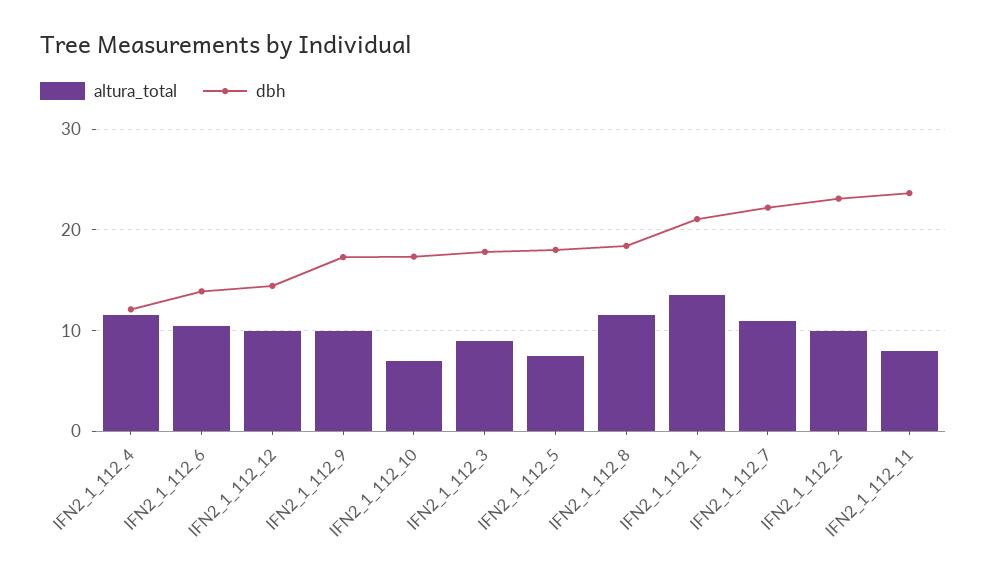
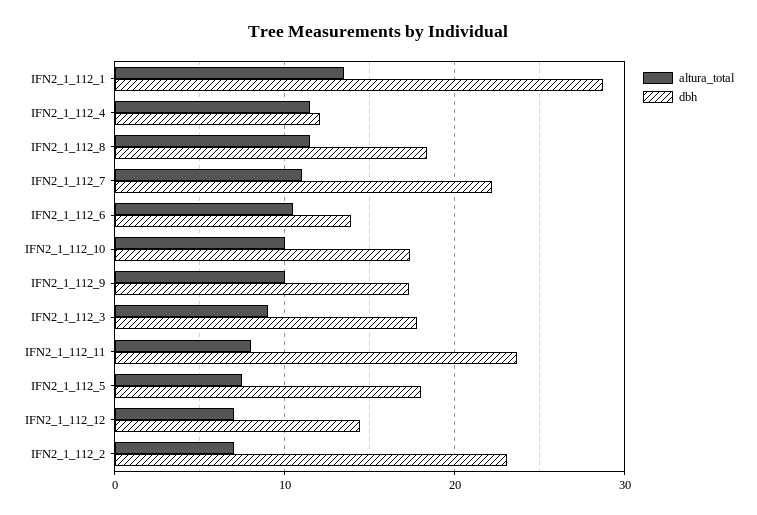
  {
    "altura_total": {
      "IFN2_1_112_4": 12,
      "IFN2_1_112_6": 11,
-     "IFN2_1_112_12": 10,
+     "IFN2_1_112_12": 7,
      "IFN2_1_112_9": 10,
-     "IFN2_1_112_10": 7,
+     "IFN2_1_112_10": 10,
      "IFN2_1_112_3": 9,
      "IFN2_1_112_5": 8,
      "IFN2_1_112_8": 12,
      "IFN2_1_112_1": 14,
      "IFN2_1_112_7": 11,
-     "IFN2_1_112_2": 10,
+     "IFN2_1_112_2": 7,
      "IFN2_1_112_11": 8
    },
    "dbh": {
      "IFN2_1_112_4": 12,
      "IFN2_1_112_6": 14,
      "IFN2_1_112_12": 14,
      "IFN2_1_112_9": 17,
      "IFN2_1_112_10": 17,
      "IFN2_1_112_3": 18,
      "IFN2_1_112_5": 18,
      "IFN2_1_112_8": 18,
-     "IFN2_1_112_1": 21,
+     "IFN2_1_112_1": 29,
      "IFN2_1_112_7": 22,
      "IFN2_1_112_2": 23,
      "IFN2_1_112_11": 24
    }
  }

